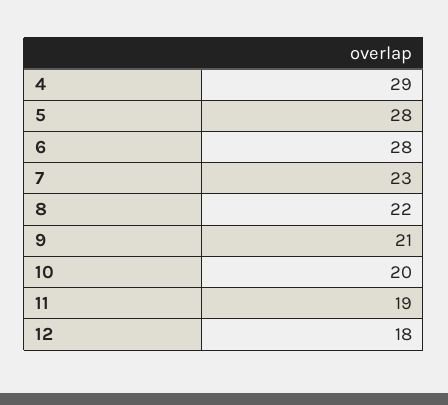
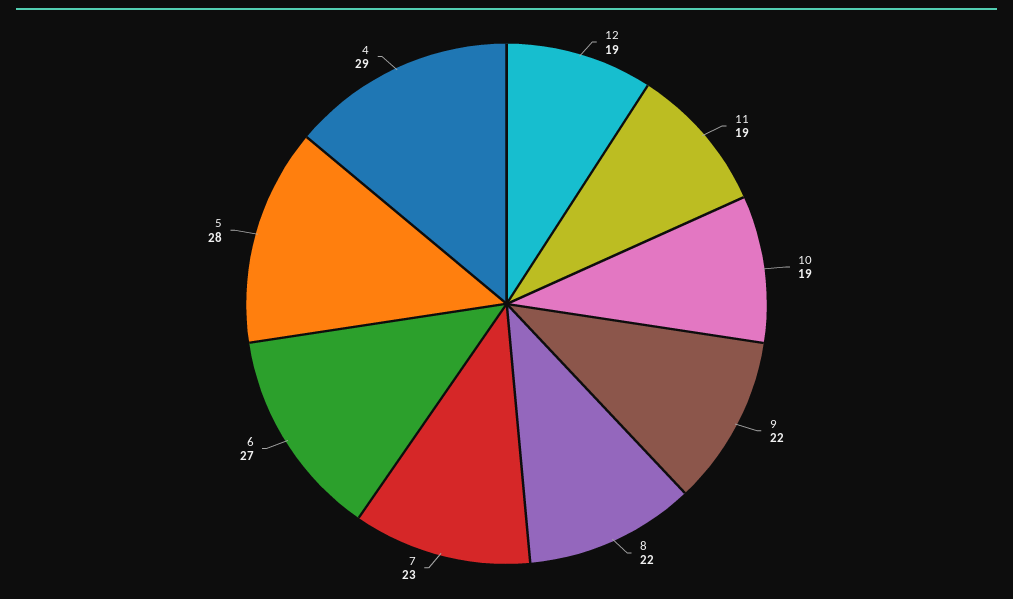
  {
    "4": 29,
    "5": 28,
-   "6": 28,
+   "6": 27,
    "7": 23,
    "8": 22,
-   "9": 21,
+   "9": 22,
-   "10": 20,
+   "10": 19,
    "11": 19,
-   "12": 18
+   "12": 19
  }

